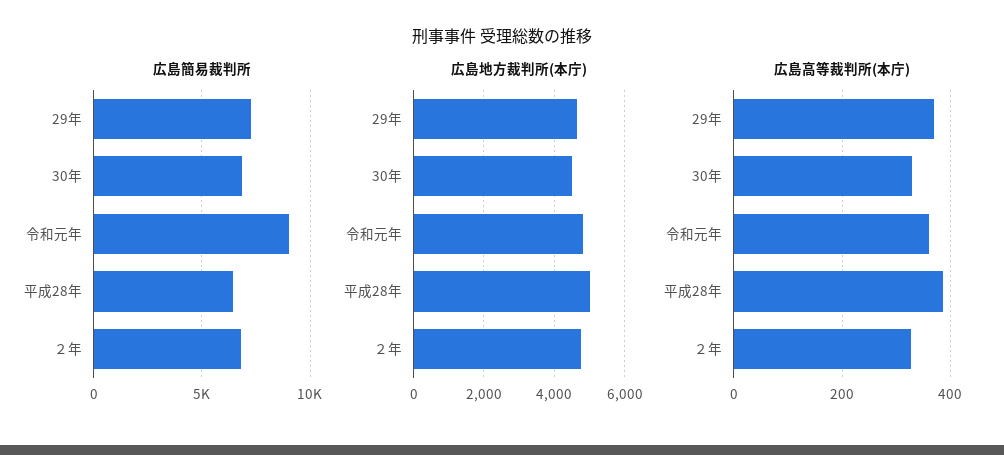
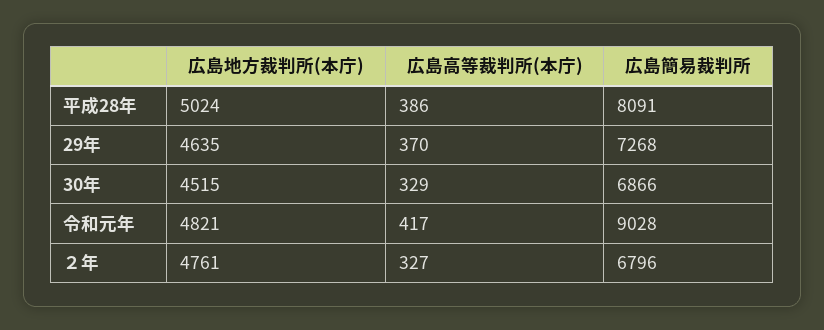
  {
    "広島簡易裁判所": {
      "29年": 7268,
      "30年": 6866,
      "令和元年": 9028,
-     "平成28年": 6500,
+     "平成28年": 8091,
      "２年": 6796
    },
    "広島地方裁判所(本庁)": {
      "29年": 4635,
      "30年": 4515,
      "令和元年": 4821,
      "平成28年": 5024,
      "２年": 4761
    },
    "広島高等裁判所(本庁)": {
      "29年": 370,
      "30年": 329,
-     "令和元年": 360,
+     "令和元年": 417,
      "平成28年": 386,
      "２年": 327
    }
  }

